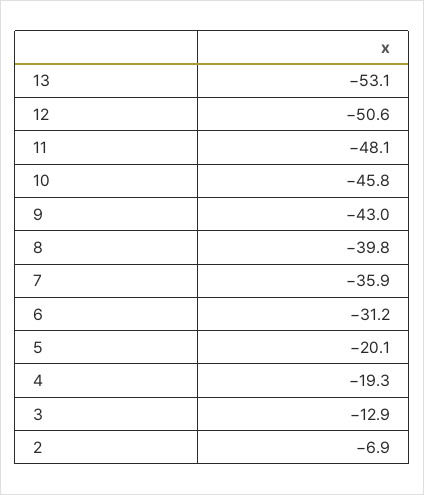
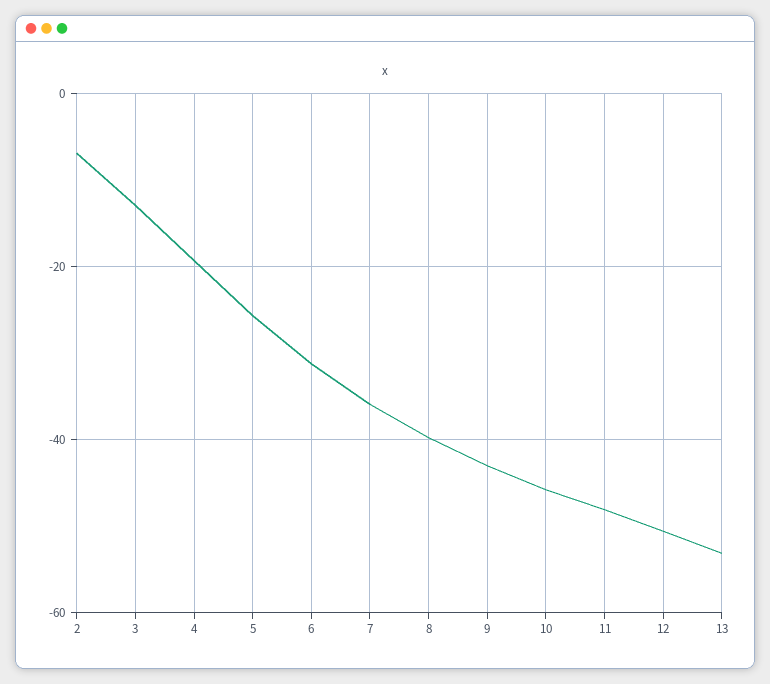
  {
    "13": -53.1,
    "12": -50.6,
    "11": -48.1,
    "10": -45.8,
    "9": -43,
    "8": -39.8,
    "7": -35.9,
    "6": -31.2,
-   "5": -20.1,
+   "5": -26,
    "4": -19.3,
    "3": -12.9,
    "2": -6.9
  }

